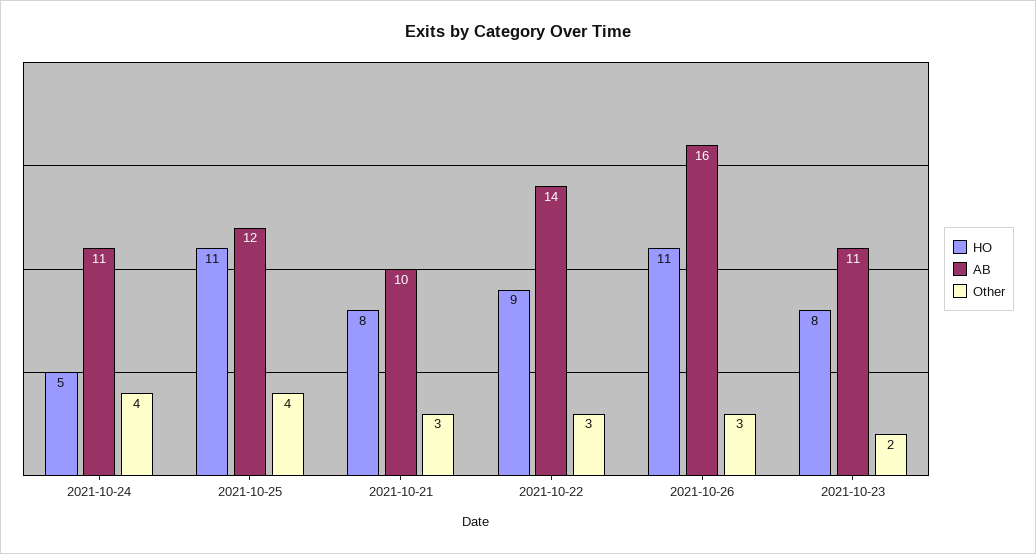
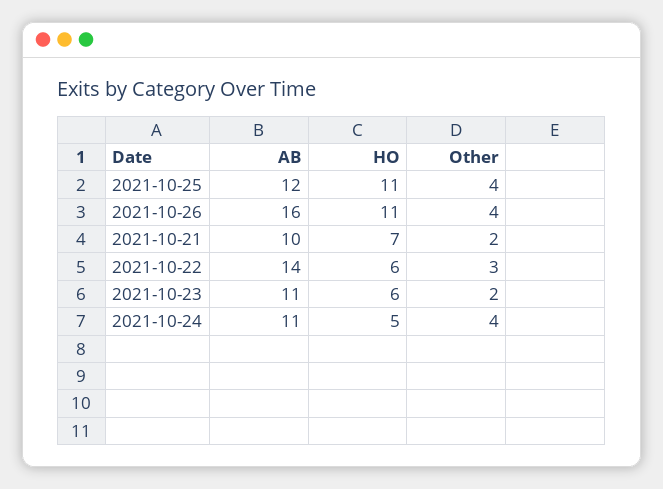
  {
    "HO": {
      "2021-10-24": 5,
      "2021-10-25": 11,
-     "2021-10-21": 8,
+     "2021-10-21": 7,
-     "2021-10-22": 9,
+     "2021-10-22": 6,
      "2021-10-26": 11,
-     "2021-10-23": 8
+     "2021-10-23": 6
    },
    "AB": {
      "2021-10-24": 11,
      "2021-10-25": 12,
      "2021-10-21": 10,
      "2021-10-22": 14,
      "2021-10-26": 16,
      "2021-10-23": 11
    },
    "Other": {
      "2021-10-24": 4,
      "2021-10-25": 4,
-     "2021-10-21": 3,
+     "2021-10-21": 2,
      "2021-10-22": 3,
-     "2021-10-26": 3,
+     "2021-10-26": 4,
      "2021-10-23": 2
    }
  }

